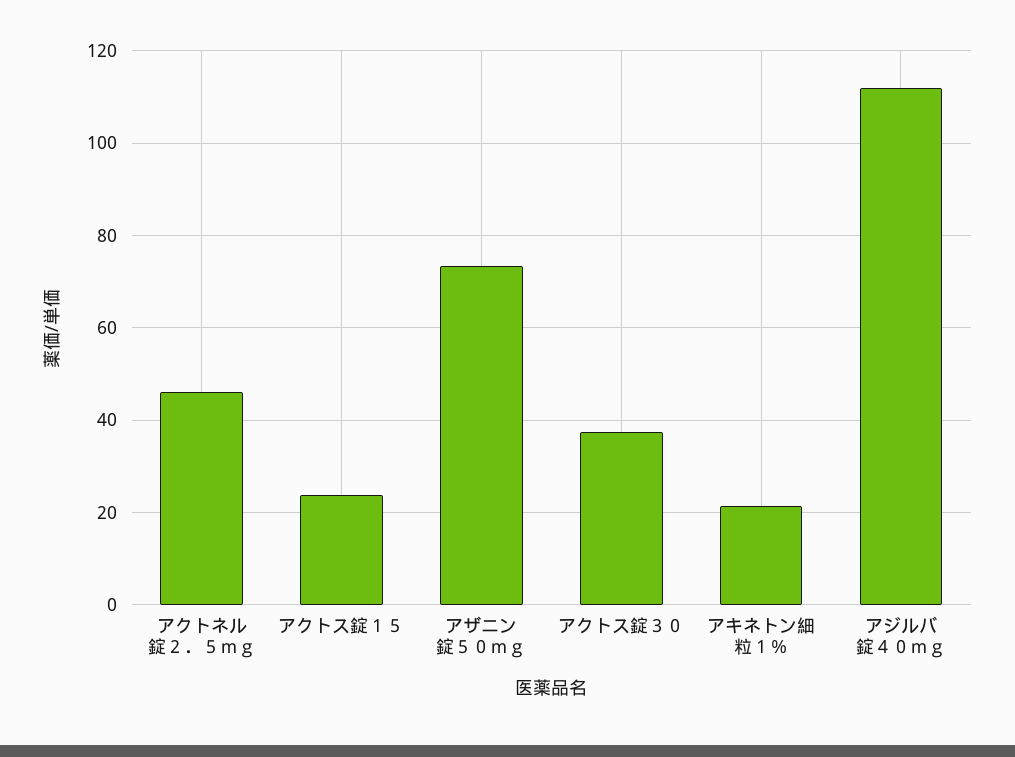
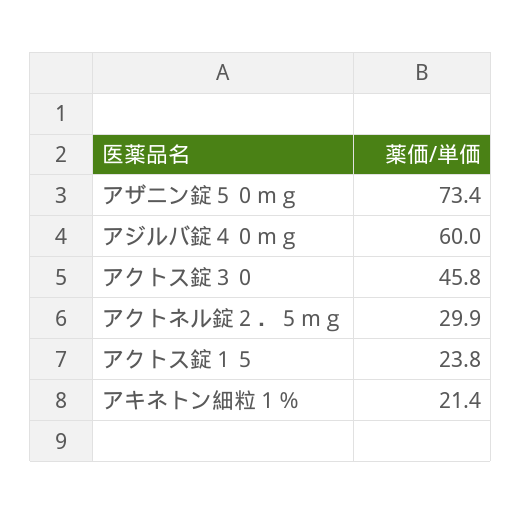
  {
-   "アクトネル錠２．５ｍｇ": 46,
+   "アクトネル錠２．５ｍｇ": 29.9,
    "アクトス錠１５": 23.8,
    "アザニン錠５０ｍｇ": 73.4,
-   "アクトス錠３０": 38,
+   "アクトス錠３０": 45.8,
    "アキネトン細粒１％": 21.4,
-   "アジルバ錠４０ｍｇ": 112
+   "アジルバ錠４０ｍｇ": 60
  }

